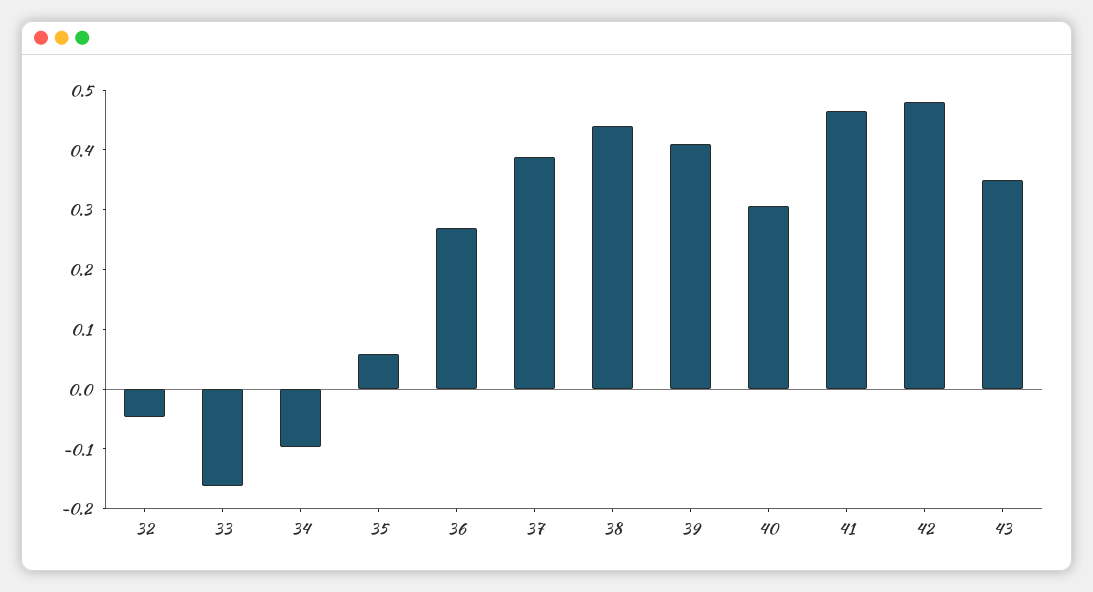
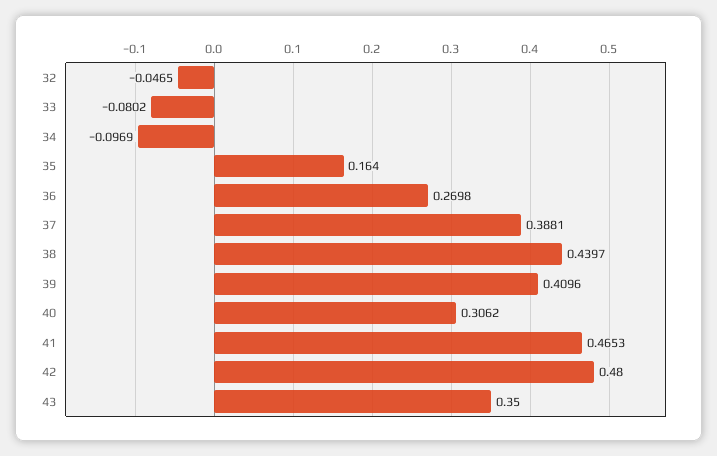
  {
    "32": -0.0465,
-   "33": -0.16,
+   "33": -0.0802,
    "34": -0.0969,
-   "35": 0.06,
+   "35": 0.164,
    "36": 0.2698,
    "37": 0.3881,
    "38": 0.4397,
    "39": 0.4096,
    "40": 0.3062,
    "41": 0.4653,
    "42": 0.48,
    "43": 0.35
  }

